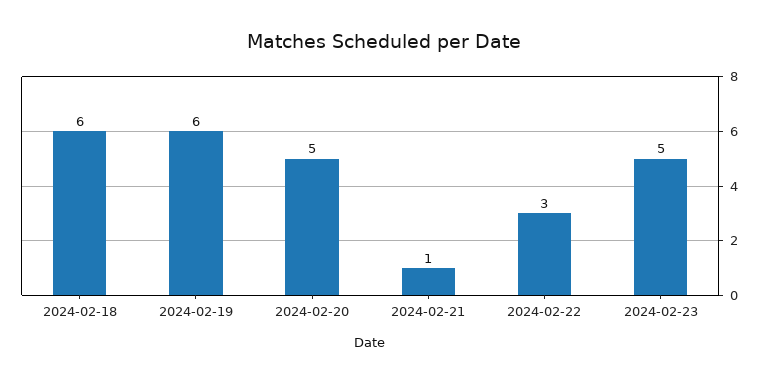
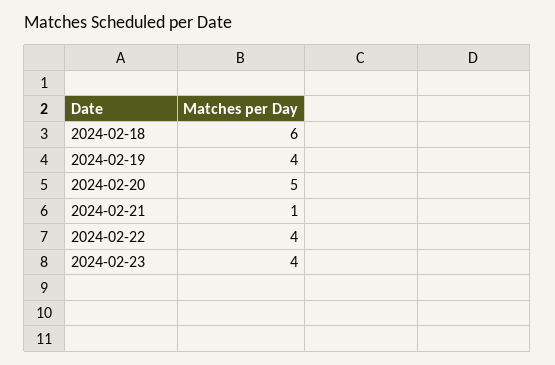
  {
    "2024-02-18": 6,
-   "2024-02-19": 6,
+   "2024-02-19": 4,
    "2024-02-20": 5,
    "2024-02-21": 1,
-   "2024-02-22": 3,
+   "2024-02-22": 4,
-   "2024-02-23": 5
+   "2024-02-23": 4
  }

